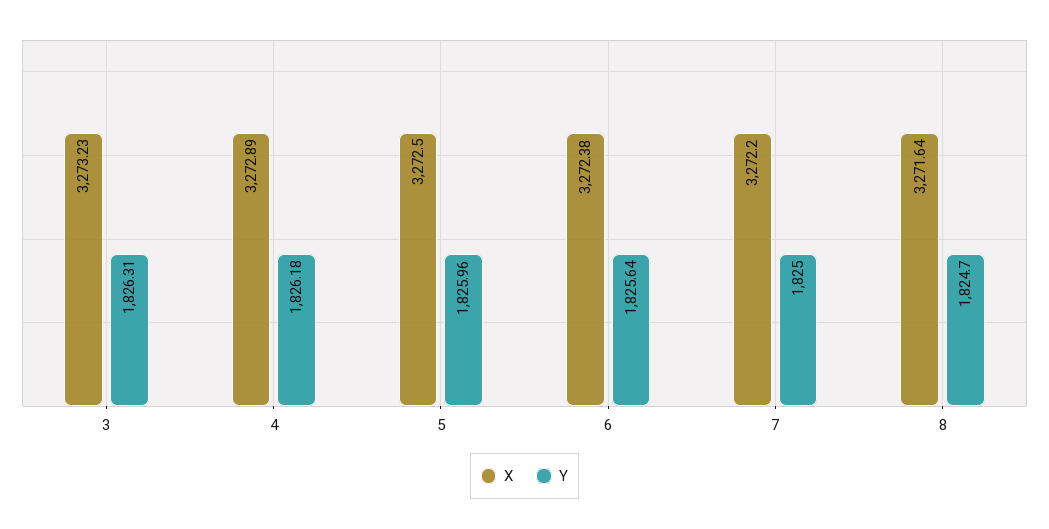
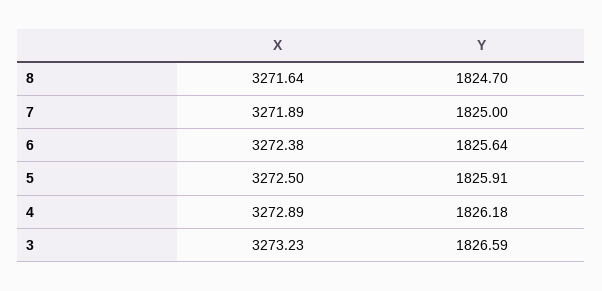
  {
    "X": {
      "3": 3273.23,
      "4": 3272.89,
      "5": 3272.5,
      "6": 3272.38,
-     "7": 3272.2,
+     "7": 3271.89,
      "8": 3271.64
    },
    "Y": {
-     "3": 1826.31,
+     "3": 1826.59,
      "4": 1826.18,
-     "5": 1825.96,
+     "5": 1825.91,
      "6": 1825.64,
      "7": 1825,
      "8": 1824.7
    }
  }

